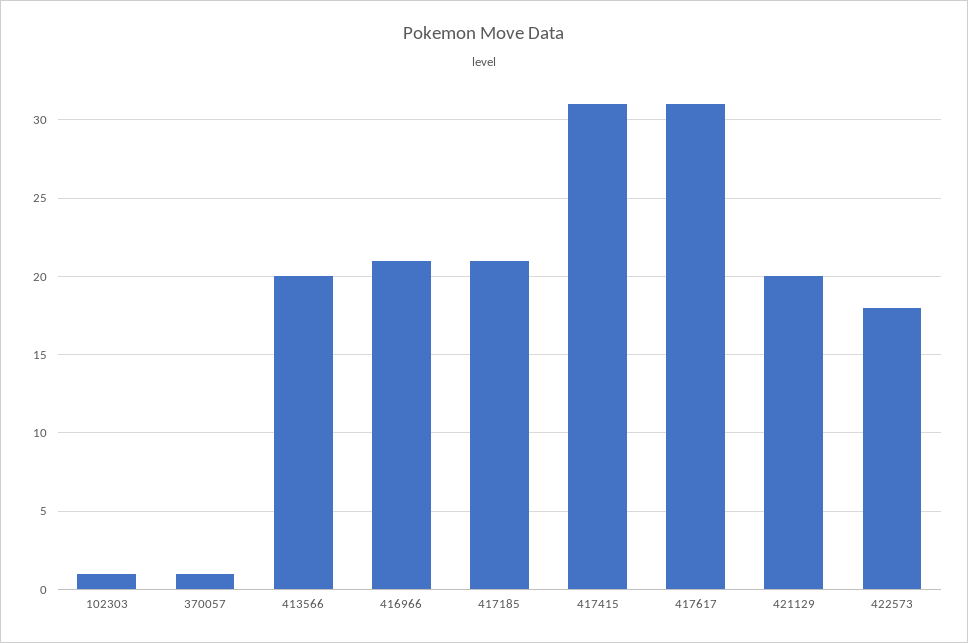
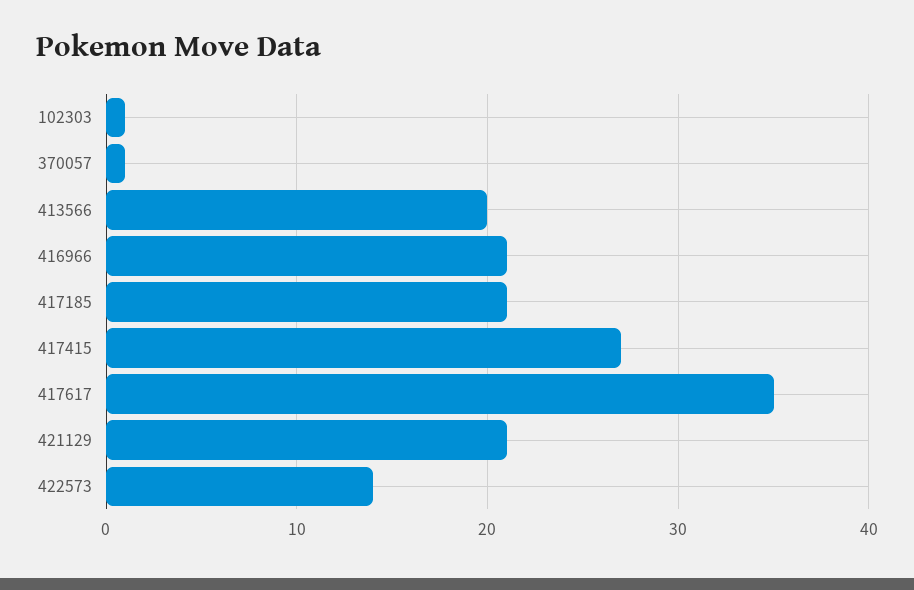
  {
    "102303": 1,
    "370057": 1,
    "413566": 20,
    "416966": 21,
    "417185": 21,
-   "417415": 31,
+   "417415": 27,
-   "417617": 31,
+   "417617": 35,
-   "421129": 20,
+   "421129": 21,
-   "422573": 18
+   "422573": 14
  }

